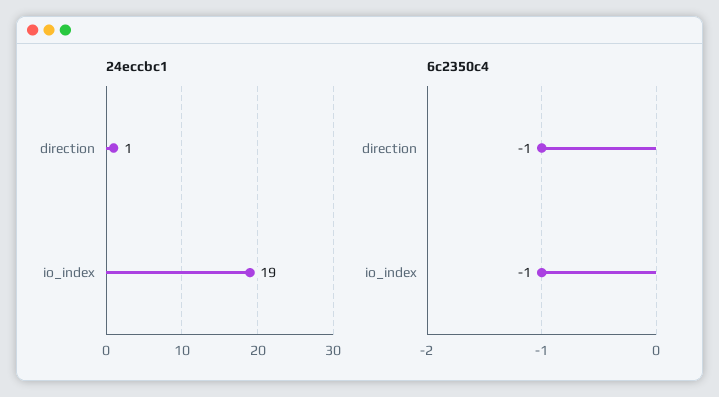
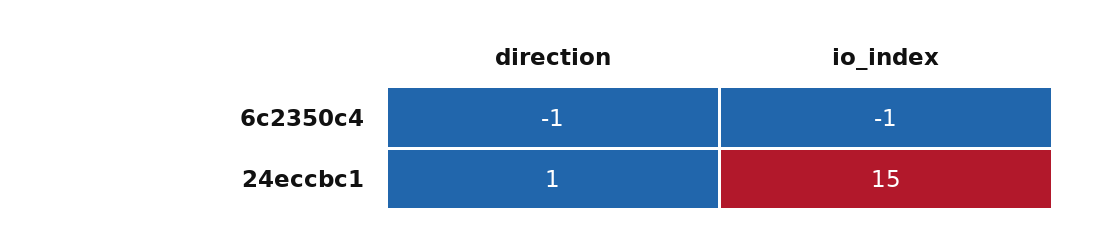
  {
    "24eccbc1": {
      "direction": 1,
-     "io_index": 19
+     "io_index": 15
    },
    "6c2350c4": {
      "direction": -1,
      "io_index": -1
    }
  }

